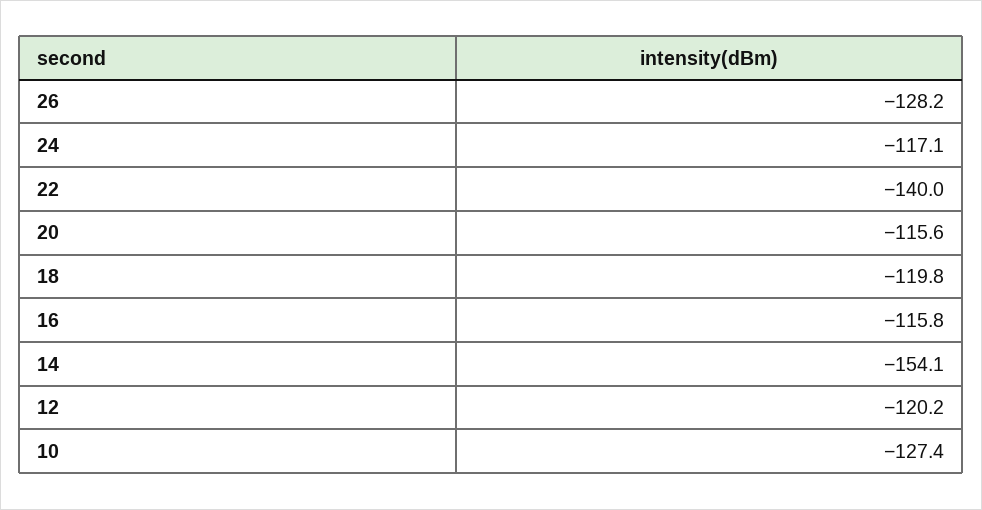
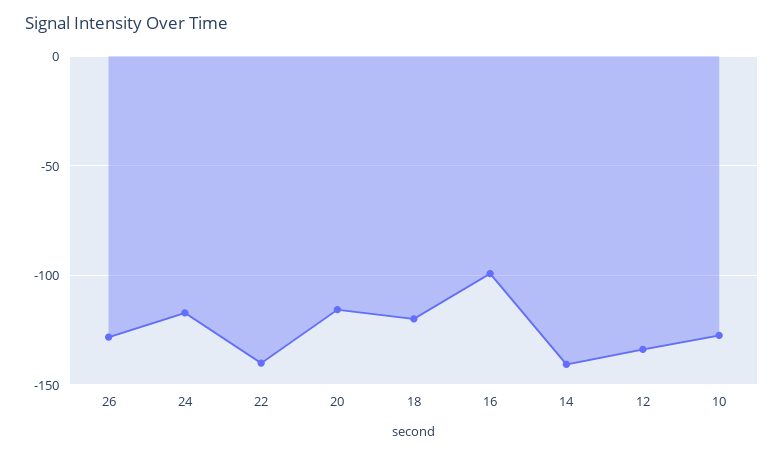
  {
    "26": -128.2,
    "24": -117.1,
    "22": -140,
    "20": -115.6,
    "18": -119.8,
-   "16": -115.8,
+   "16": -100,
-   "14": -154.1,
+   "14": -140,
-   "12": -120.2,
+   "12": -135,
    "10": -127.4
  }

